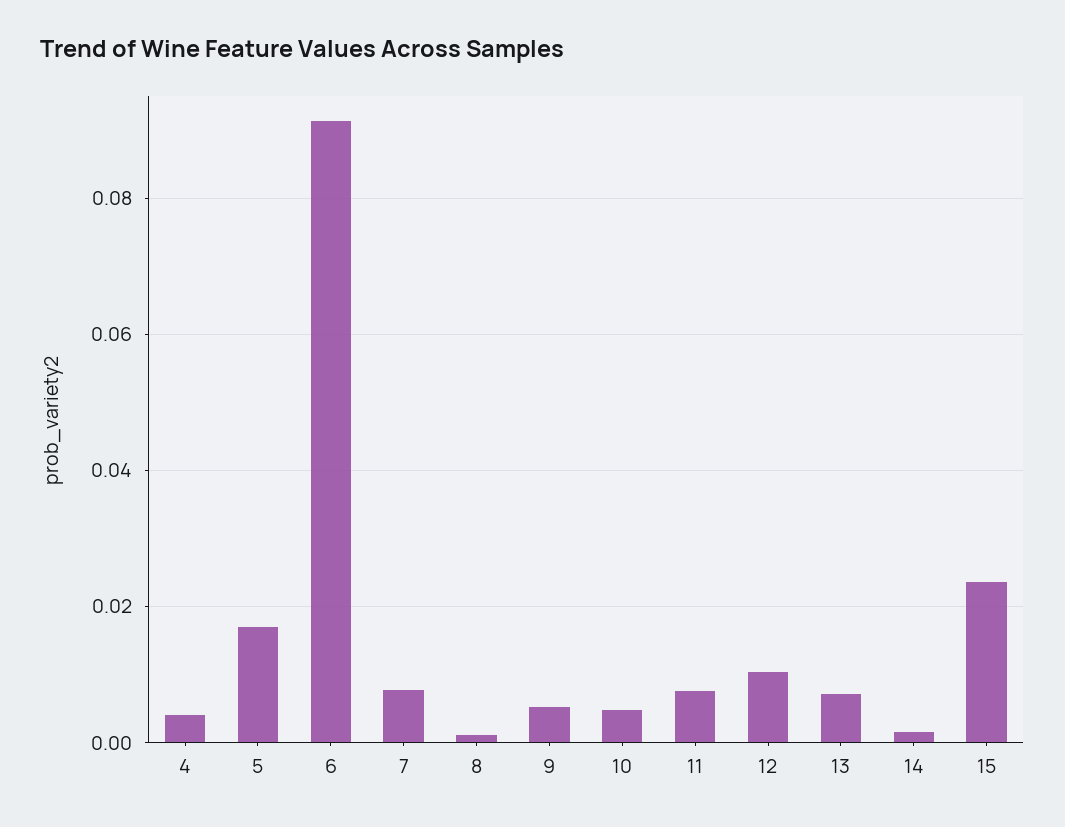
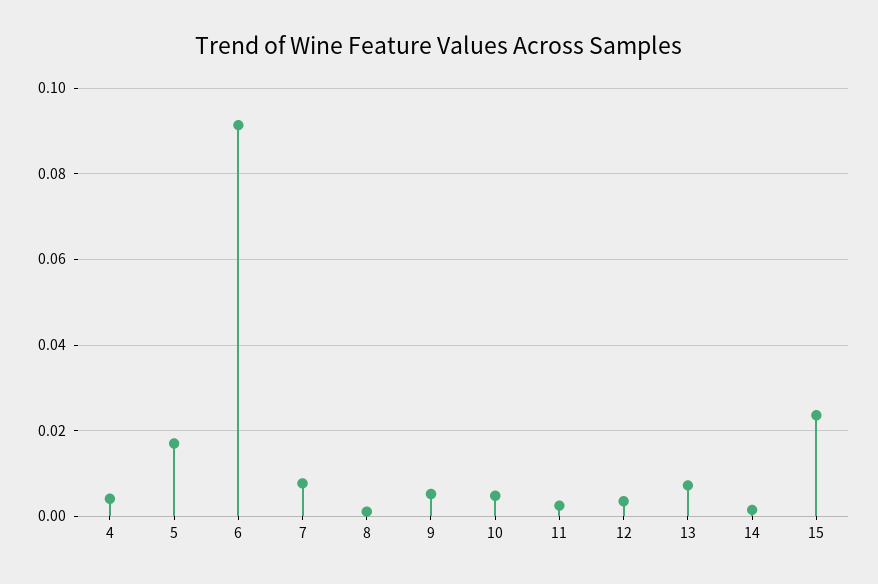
  {
    "4": 0.004,
    "5": 0.018,
    "6": 0.092,
    "7": 0.008,
    "8": 0.002,
    "9": 0.006,
    "10": 0.004,
-   "11": 0.008,
+   "11": 0.002,
-   "12": 0.01,
+   "12": 0.004,
    "13": 0.008,
    "14": 0.002,
    "15": 0.024
  }

